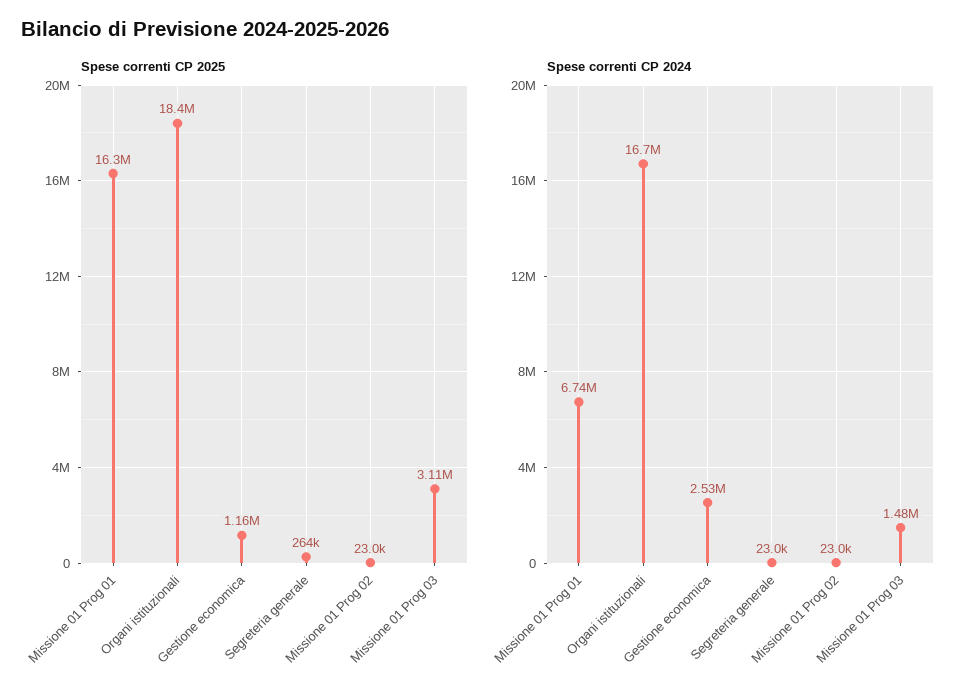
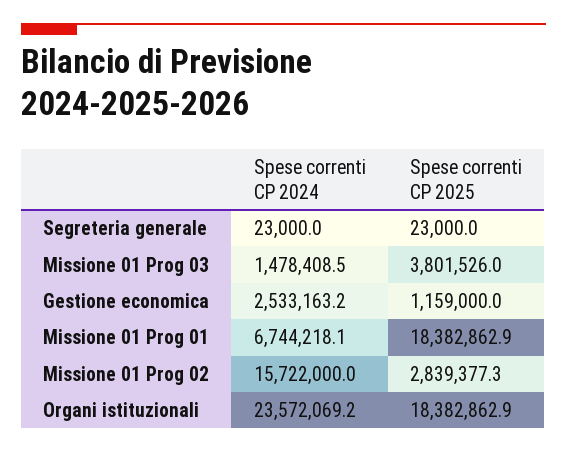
  {
    "Spese correnti CP 2025": {
-     "Missione 01 Prog 01": 16300000,
+     "Missione 01 Prog 01": 18382862.9,
      "Organi istituzionali": 18382862.9,
      "Gestione economica": 1159000,
-     "Segreteria generale": 264000,
+     "Segreteria generale": 23000,
-     "Missione 01 Prog 02": 23000,
+     "Missione 01 Prog 02": 2839377.3,
-     "Missione 01 Prog 03": 3110000
+     "Missione 01 Prog 03": 3801526
    },
    "Spese correnti CP 2024": {
      "Missione 01 Prog 01": 6744218.1,
-     "Organi istituzionali": 16700000,
+     "Organi istituzionali": 23572069.2,
      "Gestione economica": 2533163.2,
      "Segreteria generale": 23000,
-     "Missione 01 Prog 02": 23000,
+     "Missione 01 Prog 02": 15722000,
      "Missione 01 Prog 03": 1478408.5
    }
  }

